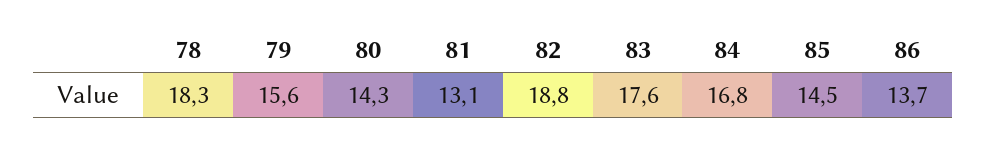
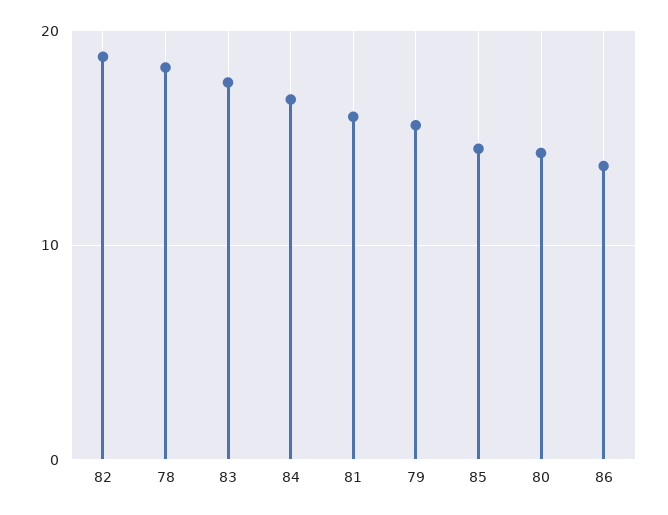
  {
    "78": 18.3,
    "79": 15.6,
    "80": 14.3,
-   "81": 13.1,
+   "81": 16,
    "82": 18.8,
    "83": 17.6,
    "84": 16.8,
    "85": 14.5,
    "86": 13.7
  }

